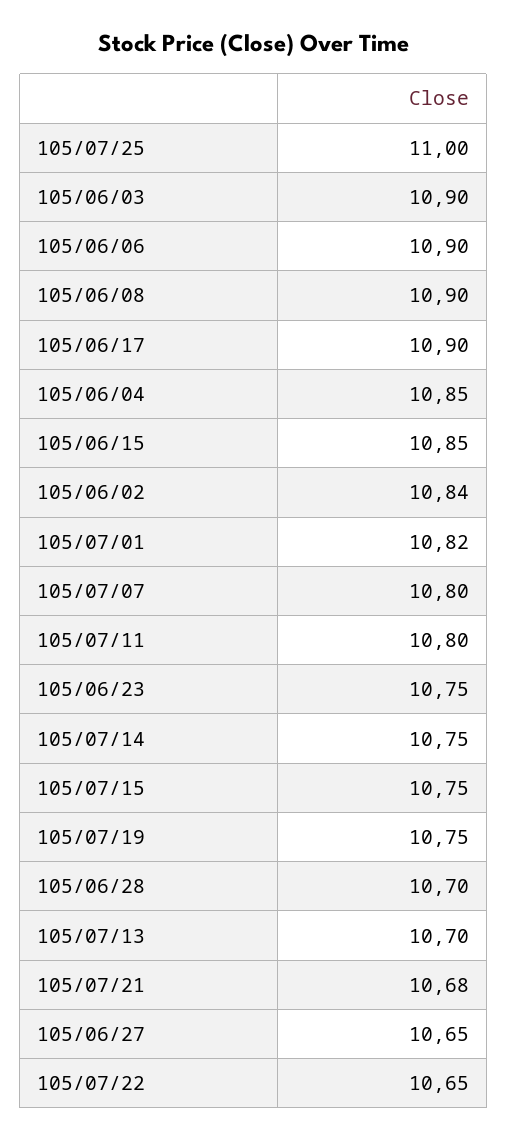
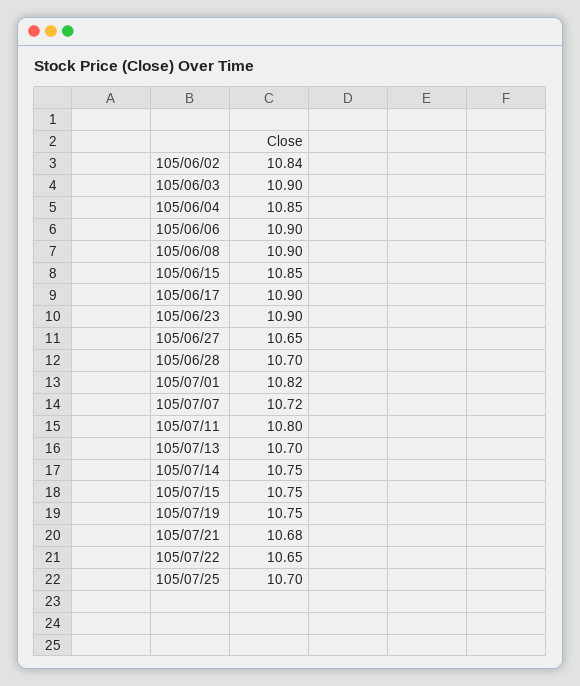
  {
-   "105/07/25": 11,
+   "105/07/25": 10.7,
    "105/06/03": 10.9,
    "105/06/06": 10.9,
    "105/06/08": 10.9,
    "105/06/17": 10.9,
    "105/06/04": 10.85,
    "105/06/15": 10.85,
    "105/06/02": 10.84,
    "105/07/01": 10.82,
-   "105/07/07": 10.8,
+   "105/07/07": 10.72,
    "105/07/11": 10.8,
-   "105/06/23": 10.75,
+   "105/06/23": 10.9,
    "105/07/14": 10.75,
    "105/07/15": 10.75,
    "105/07/19": 10.75,
    "105/06/28": 10.7,
    "105/07/13": 10.7,
    "105/07/21": 10.68,
    "105/06/27": 10.65,
    "105/07/22": 10.65
  }

